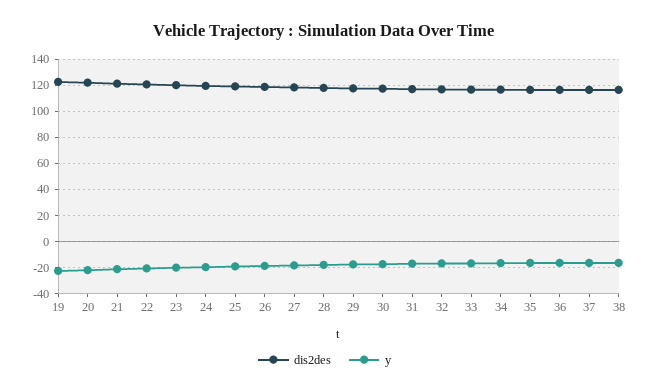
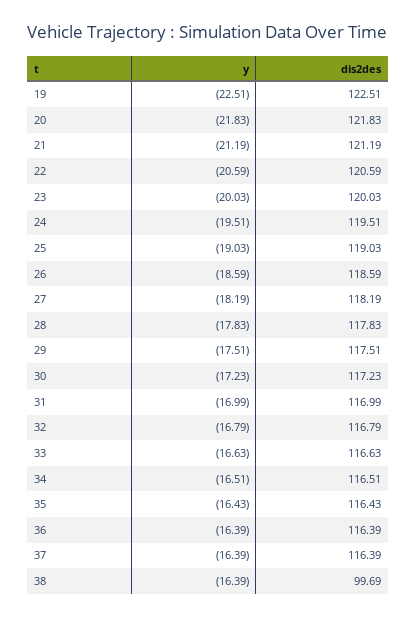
  {
    "dis2des": {
      "19": 122.51,
      "20": 121.83,
      "21": 121.19,
      "22": 120.59,
      "23": 120.03,
      "24": 119.51,
      "25": 119.03,
      "26": 118.59,
      "27": 118.19,
      "28": 117.83,
      "29": 117.51,
      "30": 117.23,
      "31": 116.99,
      "32": 116.79,
      "33": 116.63,
      "34": 116.51,
      "35": 116.43,
      "36": 116.39,
      "37": 116.39,
-     "38": 115
+     "38": 99.69
    },
    "y": {
      "19": -22.51,
      "20": -21.83,
      "21": -21.19,
      "22": -20.59,
      "23": -20.03,
      "24": -19.51,
      "25": -19.03,
      "26": -18.59,
      "27": -18.19,
      "28": -17.83,
      "29": -17.51,
      "30": -17.23,
      "31": -16.99,
      "32": -16.79,
      "33": -16.63,
      "34": -16.51,
      "35": -16.43,
      "36": -16.39,
      "37": -16.39,
      "38": -16.39
    }
  }

